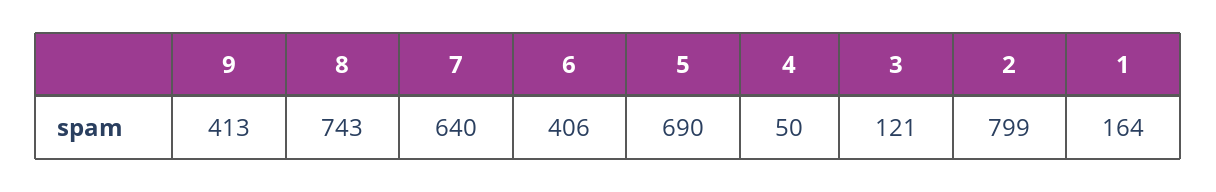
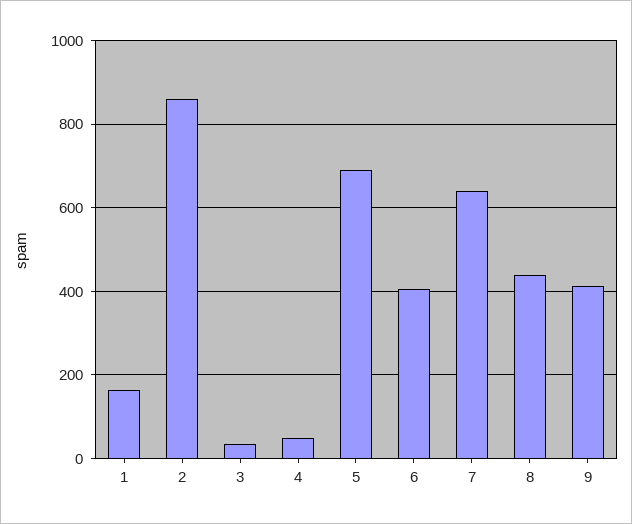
  {
    "9": 413,
-   "8": 743,
+   "8": 440,
    "7": 640,
    "6": 406,
    "5": 690,
    "4": 50,
-   "3": 121,
+   "3": 40,
-   "2": 799,
+   "2": 860,
    "1": 164
  }

